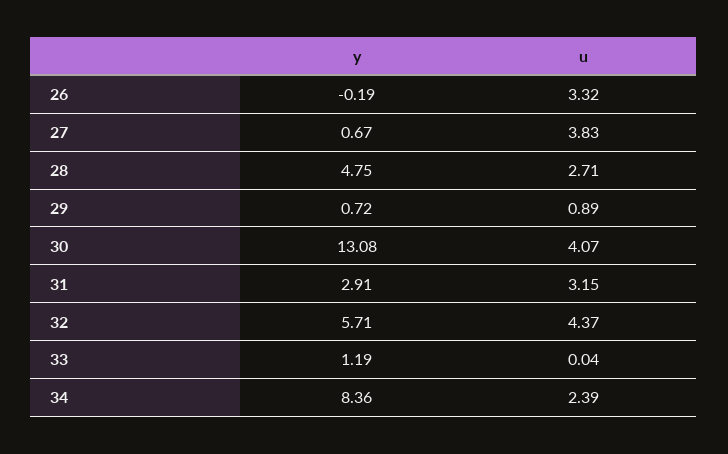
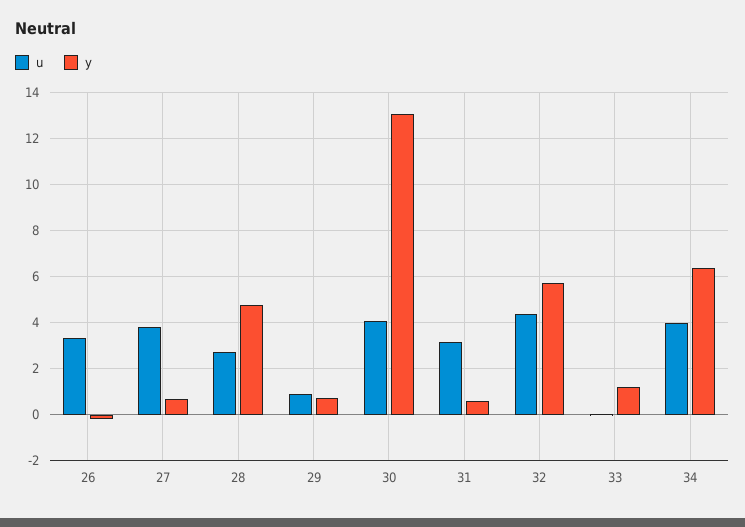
  {
    "y": {
      "26": -0.19,
      "27": 0.67,
      "28": 4.75,
      "29": 0.72,
      "30": 13.08,
-     "31": 2.91,
+     "31": 0.5,
      "32": 5.71,
      "33": 1.19,
-     "34": 8.36
+     "34": 6.5
    },
    "u": {
      "26": 3.32,
      "27": 3.83,
      "28": 2.71,
      "29": 0.89,
      "30": 4.07,
      "31": 3.15,
      "32": 4.37,
      "33": 0.04,
-     "34": 2.39
+     "34": 4
    }
  }

